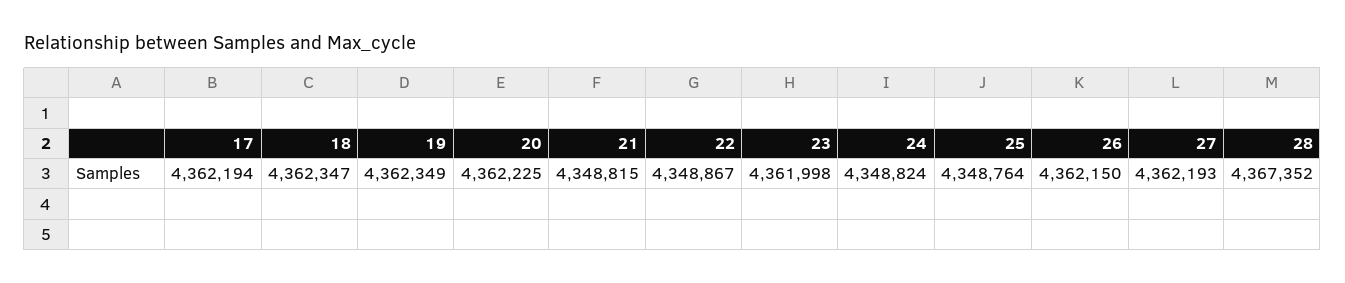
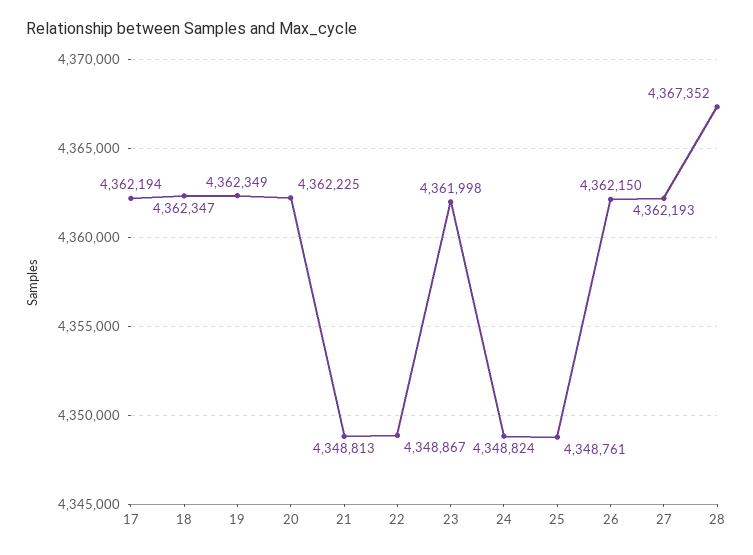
  {
    "17": 4362194,
    "18": 4362347,
    "19": 4362349,
    "20": 4362225,
-   "21": 4348815,
+   "21": 4348813,
    "22": 4348867,
    "23": 4361998,
    "24": 4348824,
-   "25": 4348764,
+   "25": 4348761,
    "26": 4362150,
    "27": 4362193,
    "28": 4367352
  }

